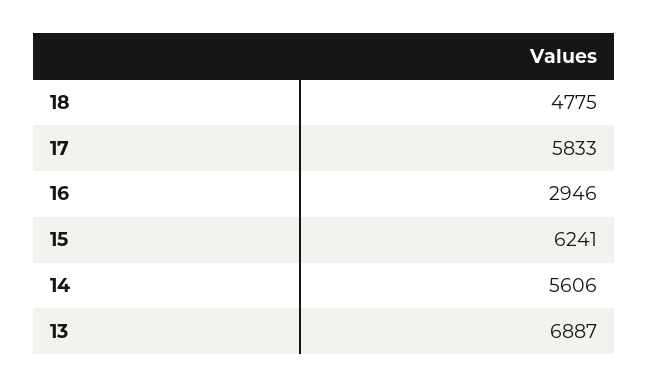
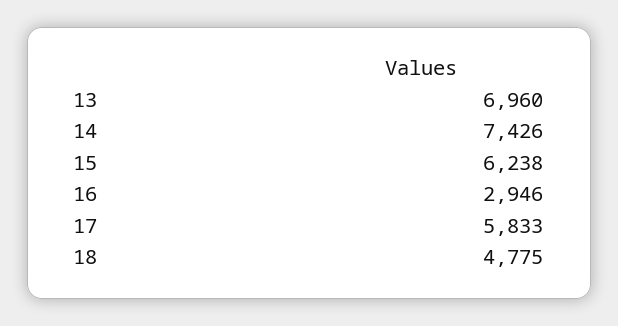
  {
    "18": 4775,
    "17": 5833,
    "16": 2946,
-   "15": 6241,
+   "15": 6238,
-   "14": 5606,
+   "14": 7426,
-   "13": 6887
+   "13": 6960
  }

